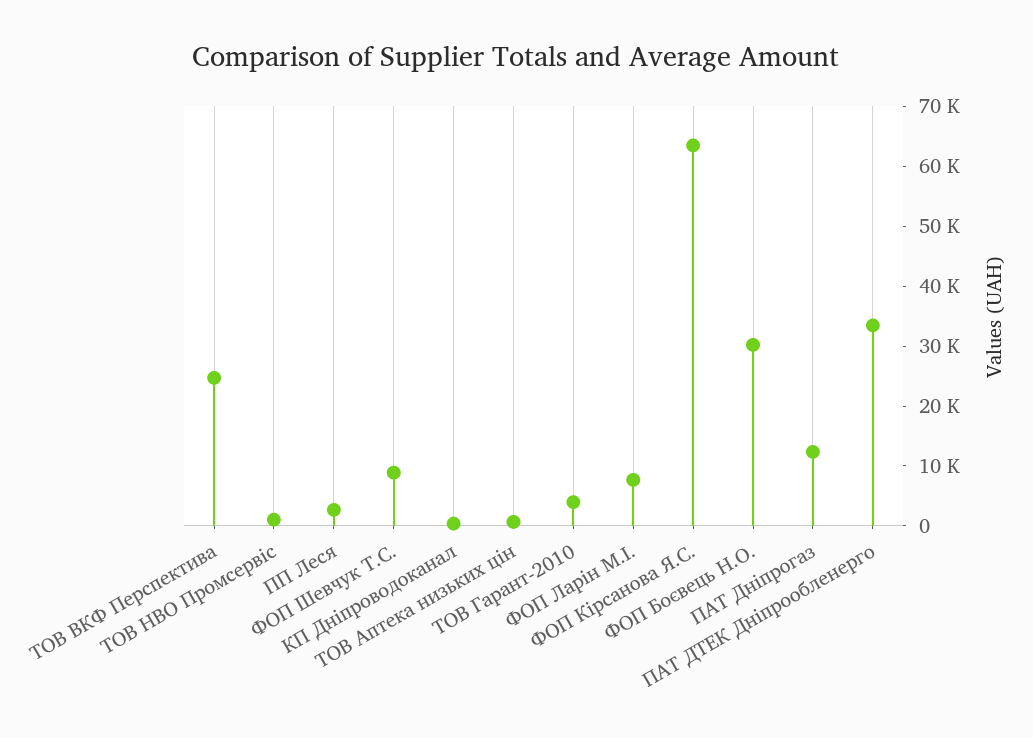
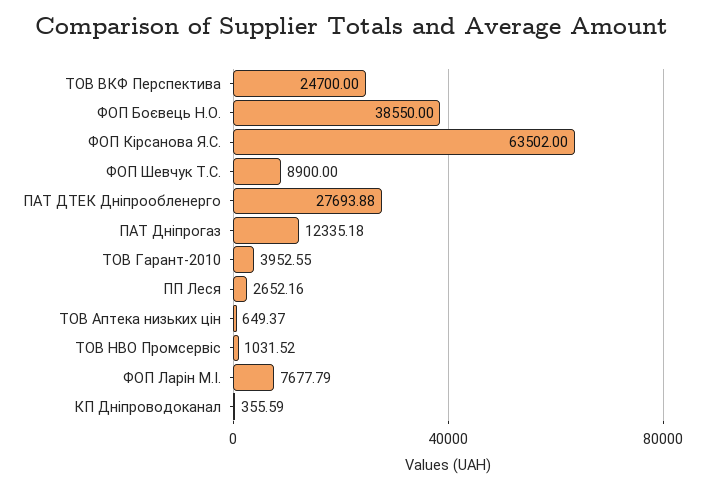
  {
    "ТОВ ВКФ Перспектива": 24700,
    "ТОВ НВО Промсервіс": 1031.52,
    "ПП Леся": 2652.16,
    "ФОП Шевчук Т.С.": 8900,
    "КП Дніпроводоканал": 355.59,
    "ТОВ Аптека низьких цін": 649.37,
    "ТОВ Гарант-2010": 3952.55,
    "ФОП Ларін М.І.": 7677.79,
    "ФОП Кірсанова Я.С.": 63502,
-   "ФОП Боєвець Н.О.": 30000,
+   "ФОП Боєвець Н.О.": 38550,
    "ПАТ Дніпрогаз": 12335.18,
-   "ПАТ ДТЕК Дніпрообленерго": 34000
+   "ПАТ ДТЕК Дніпрообленерго": 27693.88
  }

